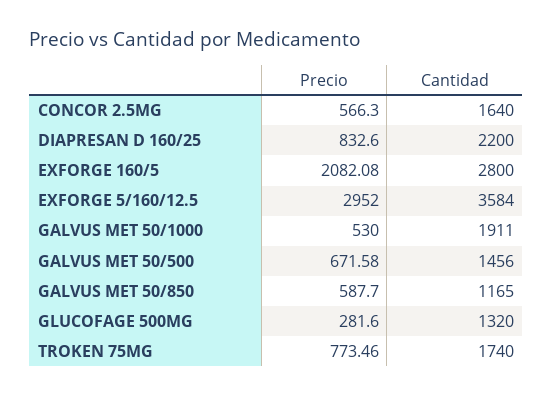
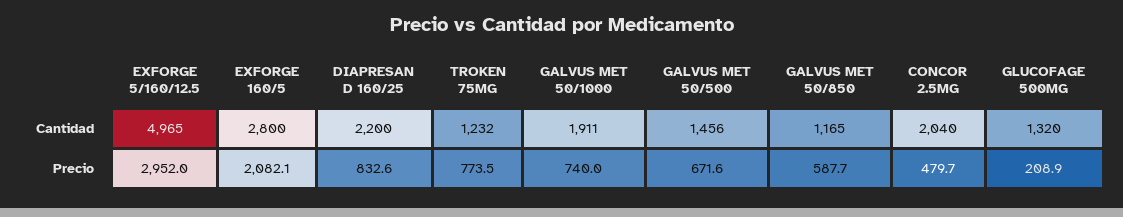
  {
    "Precio": {
-     "CONCOR 2.5MG": 566.3,
+     "CONCOR 2.5MG": 479.7,
      "DIAPRESAN D 160/25": 832.6,
      "EXFORGE 160/5": 2082.08,
      "EXFORGE 5/160/12.5": 2952,
-     "GALVUS MET 50/1000": 530,
+     "GALVUS MET 50/1000": 740,
      "GALVUS MET 50/500": 671.58,
      "GALVUS MET 50/850": 587.7,
-     "GLUCOFAGE 500MG": 281.6,
+     "GLUCOFAGE 500MG": 208.9,
      "TROKEN 75MG": 773.46
    },
    "Cantidad": {
-     "CONCOR 2.5MG": 1640,
+     "CONCOR 2.5MG": 2040,
      "DIAPRESAN D 160/25": 2200,
      "EXFORGE 160/5": 2800,
-     "EXFORGE 5/160/12.5": 3584,
+     "EXFORGE 5/160/12.5": 4965,
      "GALVUS MET 50/1000": 1911,
      "GALVUS MET 50/500": 1456,
      "GALVUS MET 50/850": 1165,
      "GLUCOFAGE 500MG": 1320,
-     "TROKEN 75MG": 1740
+     "TROKEN 75MG": 1232
    }
  }

